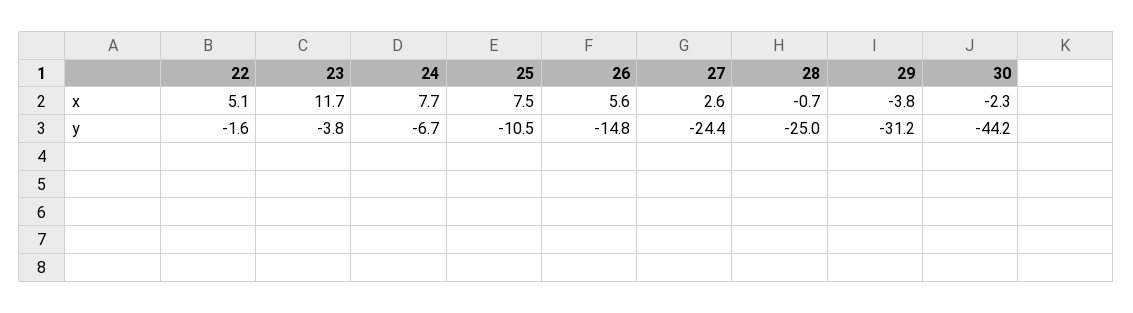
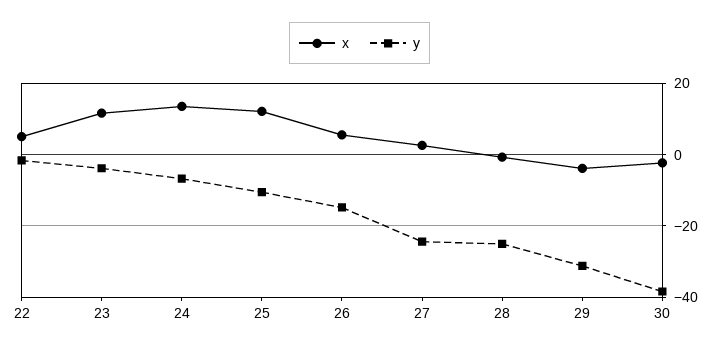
  {
    "x": {
      "22": 5.1,
      "23": 11.7,
-     "24": 7.7,
+     "24": 14,
-     "25": 7.5,
+     "25": 12,
      "26": 5.6,
      "27": 2.6,
      "28": -0.7,
      "29": -3.8,
      "30": -2.3
    },
    "y": {
      "22": -1.6,
      "23": -3.8,
      "24": -6.7,
      "25": -10.5,
      "26": -14.8,
      "27": -24.4,
      "28": -25,
      "29": -31.2,
-     "30": -44.2
+     "30": -38
    }
  }

